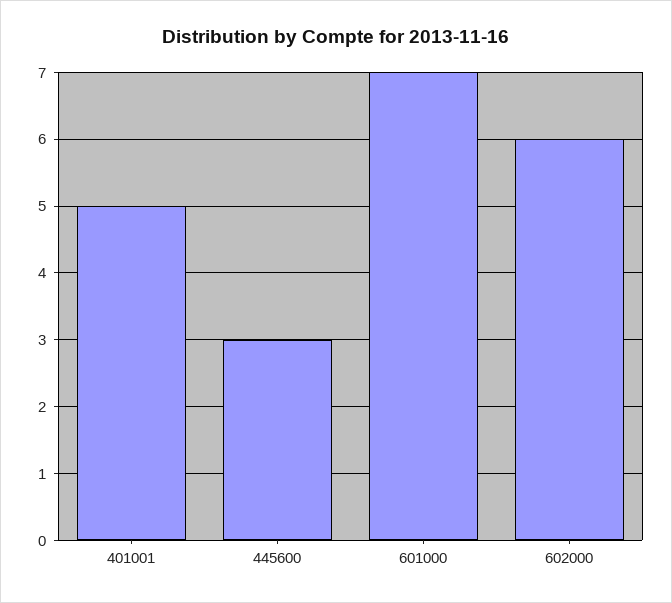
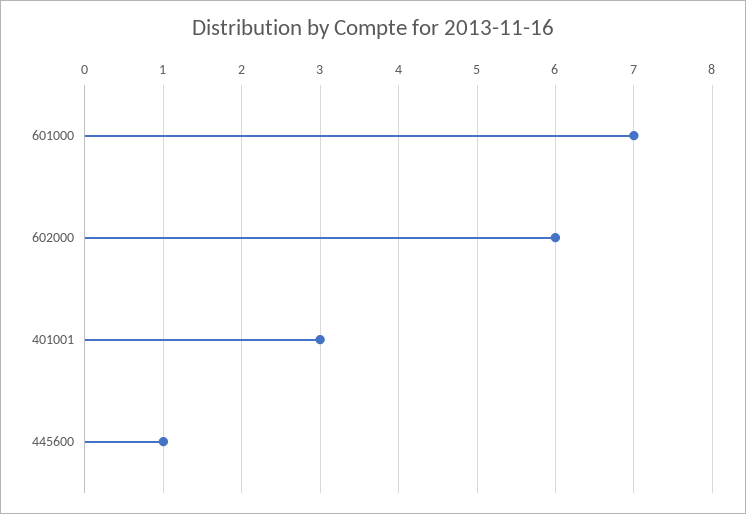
  {
-   "401001": 5,
+   "401001": 3,
-   "445600": 3,
+   "445600": 1,
    "601000": 7,
    "602000": 6
  }

